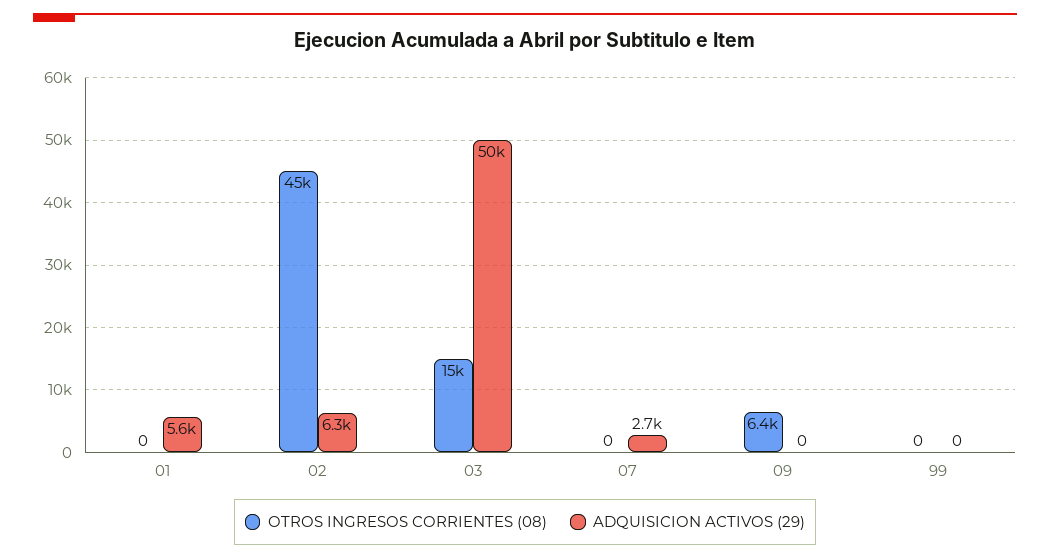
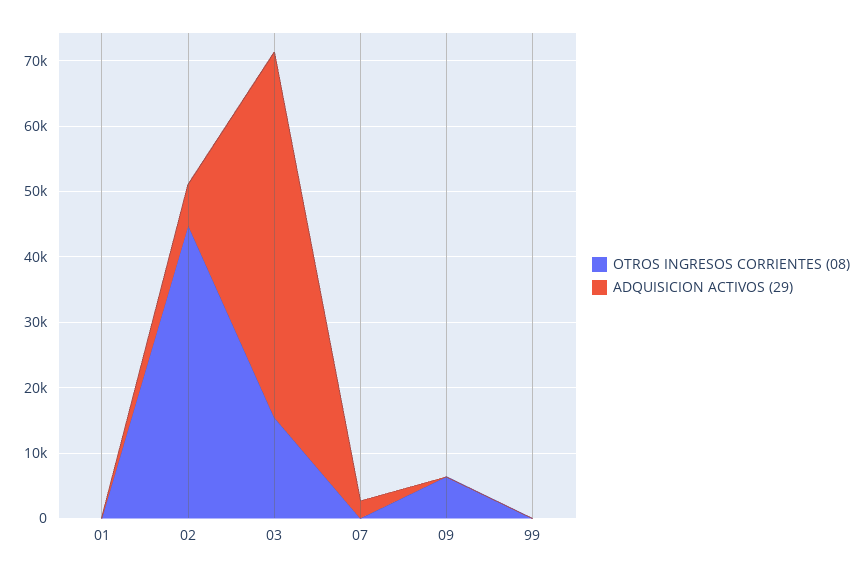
  {
    "OTROS INGRESOS CORRIENTES (08)": {
      "01": 0,
      "02": 45000,
      "03": 15000,
      "07": 0,
      "09": 6400,
      "99": 0
    },
    "ADQUISICION ACTIVOS (29)": {
-     "01": 5600,
+     "01": 0,
      "02": 6300,
-     "03": 50000,
+     "03": 56000,
      "07": 2700,
      "09": 0,
      "99": 0
    }
  }

